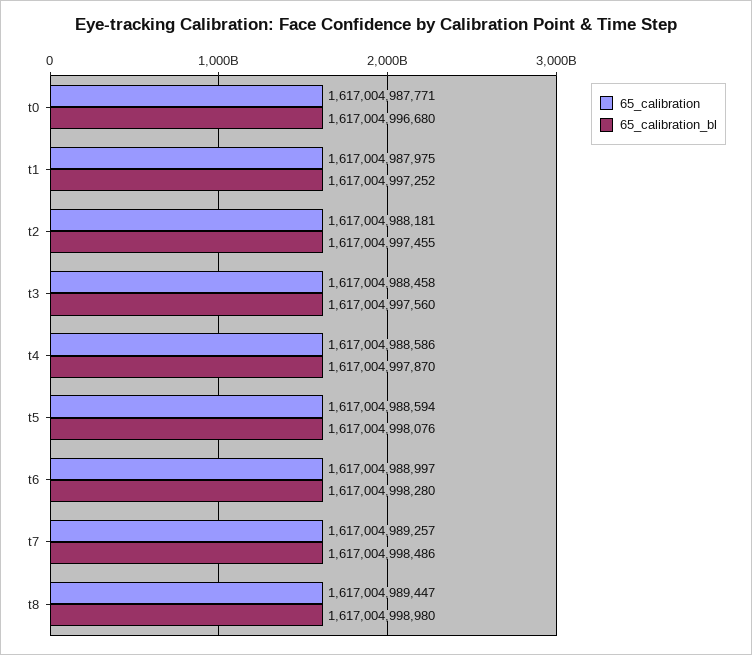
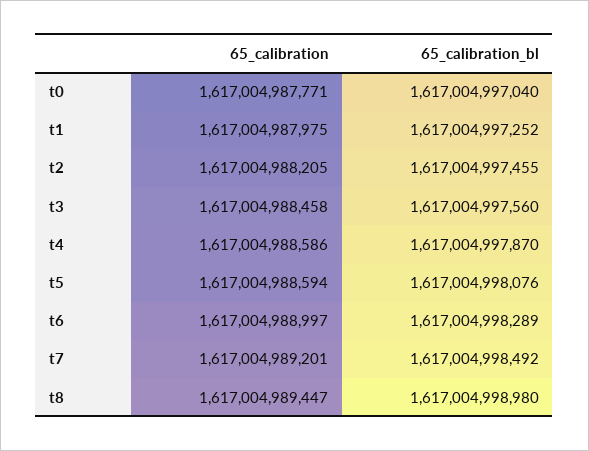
  {
    "65_calibration": {
      "t0": 1617004987771,
      "t1": 1617004987975,
-     "t2": 1617004988181,
+     "t2": 1617004988205,
      "t3": 1617004988458,
      "t4": 1617004988586,
      "t5": 1617004988594,
      "t6": 1617004988997,
-     "t7": 1617004989257,
+     "t7": 1617004989201,
      "t8": 1617004989447
    },
    "65_calibration_bl": {
-     "t0": 1617004996680,
+     "t0": 1617004997040,
      "t1": 1617004997252,
      "t2": 1617004997455,
      "t3": 1617004997560,
      "t4": 1617004997870,
      "t5": 1617004998076,
-     "t6": 1617004998280,
+     "t6": 1617004998289,
-     "t7": 1617004998486,
+     "t7": 1617004998492,
      "t8": 1617004998980
    }
  }

